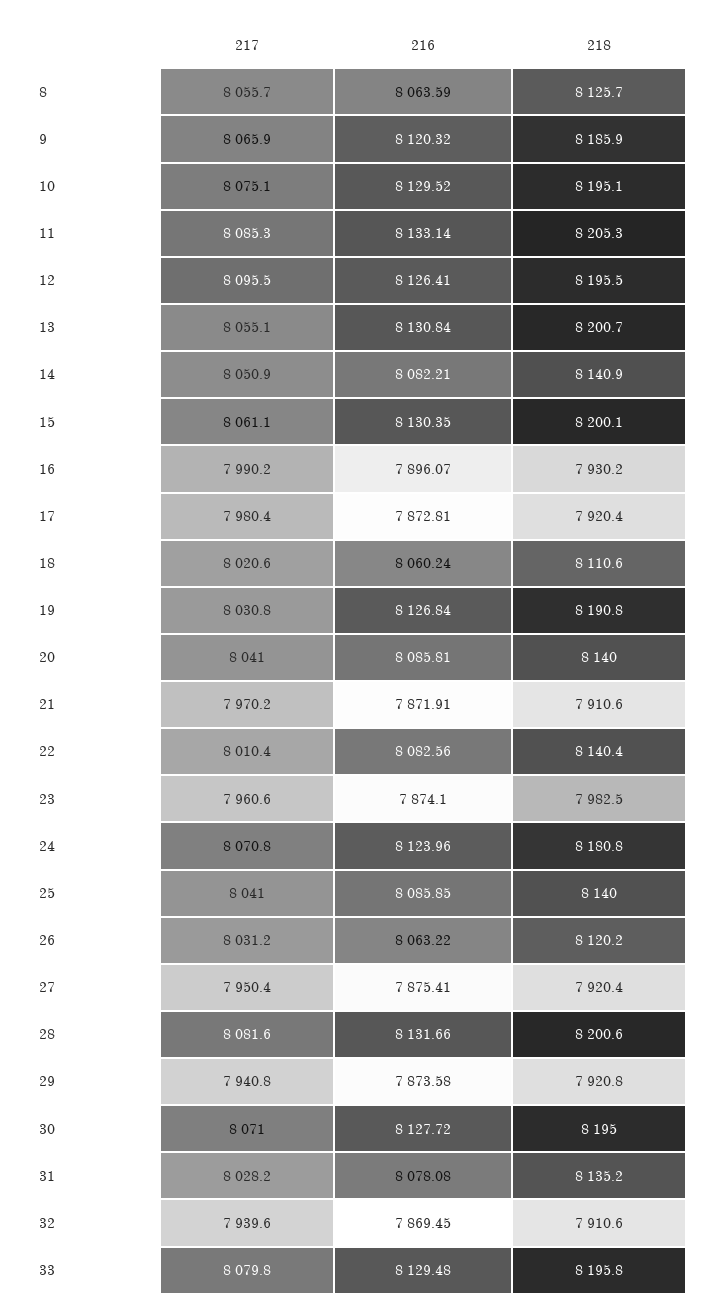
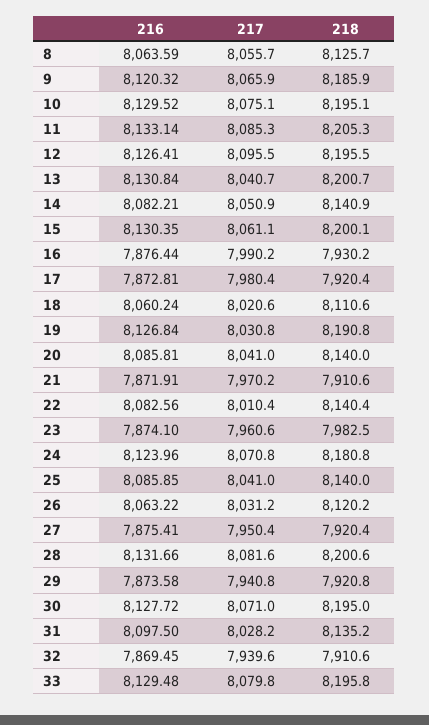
  {
    "217": {
      "8": 8055.7,
      "9": 8065.9,
      "10": 8075.1,
      "11": 8085.3,
      "12": 8095.5,
-     "13": 8055.1,
+     "13": 8040.7,
      "14": 8050.9,
      "15": 8061.1,
      "16": 7990.2,
      "17": 7980.4,
      "18": 8020.6,
      "19": 8030.8,
      "20": 8041,
      "21": 7970.2,
      "22": 8010.4,
      "23": 7960.6,
      "24": 8070.8,
      "25": 8041,
      "26": 8031.2,
      "27": 7950.4,
      "28": 8081.6,
      "29": 7940.8,
      "30": 8071,
      "31": 8028.2,
      "32": 7939.6,
      "33": 8079.8
    },
    "216": {
      "8": 8063.59,
      "9": 8120.32,
      "10": 8129.52,
      "11": 8133.14,
      "12": 8126.41,
      "13": 8130.84,
      "14": 8082.21,
      "15": 8130.35,
-     "16": 7896.07,
+     "16": 7876.44,
      "17": 7872.81,
      "18": 8060.24,
      "19": 8126.84,
      "20": 8085.81,
      "21": 7871.91,
      "22": 8082.56,
      "23": 7874.1,
      "24": 8123.96,
      "25": 8085.85,
      "26": 8063.22,
      "27": 7875.41,
      "28": 8131.66,
      "29": 7873.58,
      "30": 8127.72,
-     "31": 8078.08,
+     "31": 8097.5,
      "32": 7869.45,
      "33": 8129.48
    },
    "218": {
      "8": 8125.7,
      "9": 8185.9,
      "10": 8195.1,
      "11": 8205.3,
      "12": 8195.5,
      "13": 8200.7,
      "14": 8140.9,
      "15": 8200.1,
      "16": 7930.2,
      "17": 7920.4,
      "18": 8110.6,
      "19": 8190.8,
      "20": 8140,
      "21": 7910.6,
      "22": 8140.4,
      "23": 7982.5,
      "24": 8180.8,
      "25": 8140,
      "26": 8120.2,
      "27": 7920.4,
      "28": 8200.6,
      "29": 7920.8,
      "30": 8195,
      "31": 8135.2,
      "32": 7910.6,
      "33": 8195.8
    }
  }

